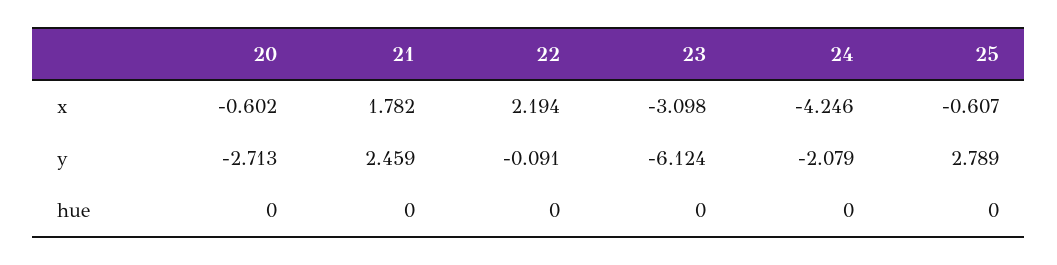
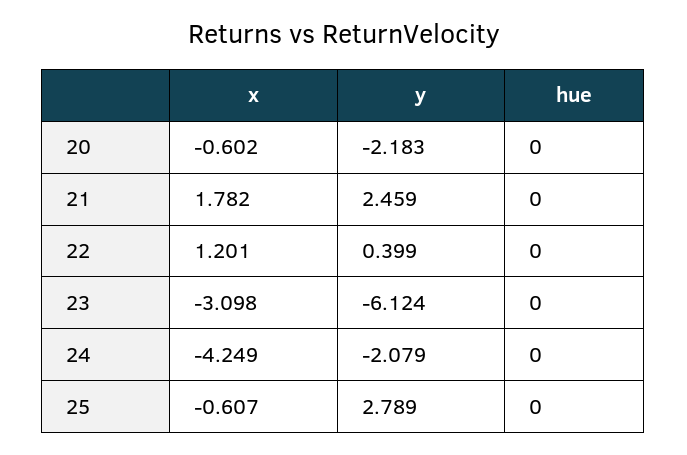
  {
    "20": {
      "x": -0.602,
-     "y": -2.713,
+     "y": -2.183,
      "hue": 0
    },
    "21": {
      "x": 1.782,
      "y": 2.459,
      "hue": 0
    },
    "22": {
-     "x": 2.194,
+     "x": 1.201,
-     "y": -0.091,
+     "y": 0.399,
      "hue": 0
    },
    "23": {
      "x": -3.098,
      "y": -6.124,
      "hue": 0
    },
    "24": {
-     "x": -4.246,
+     "x": -4.249,
      "y": -2.079,
      "hue": 0
    },
    "25": {
      "x": -0.607,
      "y": 2.789,
      "hue": 0
    }
  }

